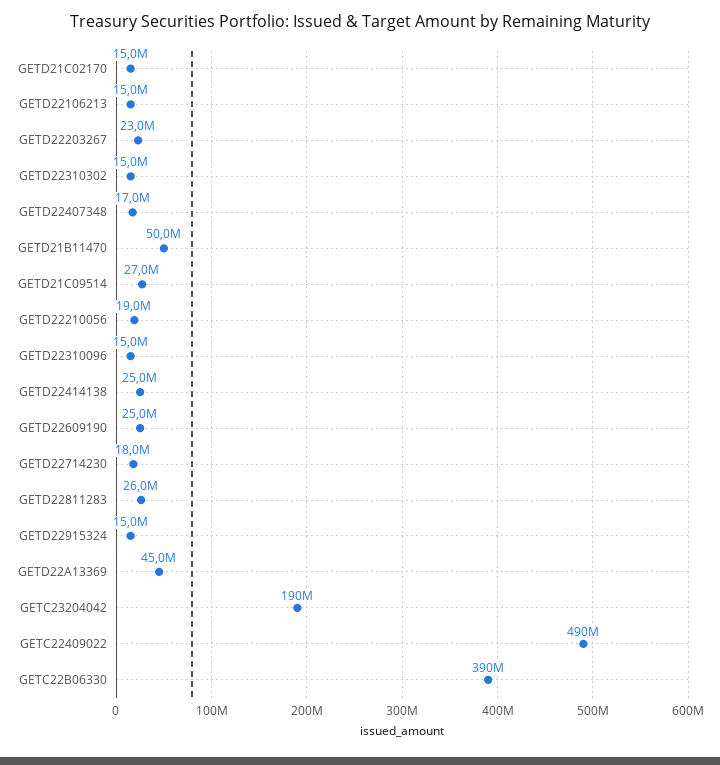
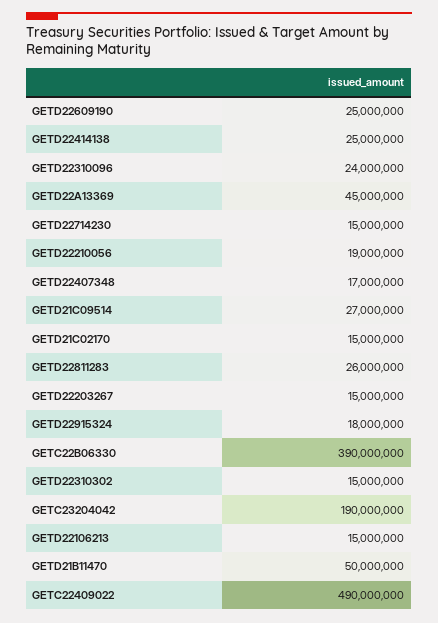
  {
    "GETD21C02170": 15000000,
    "GETD22106213": 15000000,
-   "GETD22203267": 23000000,
+   "GETD22203267": 15000000,
    "GETD22310302": 15000000,
    "GETD22407348": 17000000,
    "GETD21B11470": 50000000,
    "GETD21C09514": 27000000,
    "GETD22210056": 19000000,
-   "GETD22310096": 15000000,
+   "GETD22310096": 24000000,
    "GETD22414138": 25000000,
    "GETD22609190": 25000000,
-   "GETD22714230": 18000000,
+   "GETD22714230": 15000000,
    "GETD22811283": 26000000,
-   "GETD22915324": 15000000,
+   "GETD22915324": 18000000,
    "GETD22A13369": 45000000,
    "GETC23204042": 190000000,
    "GETC22409022": 490000000,
    "GETC22B06330": 390000000
  }

